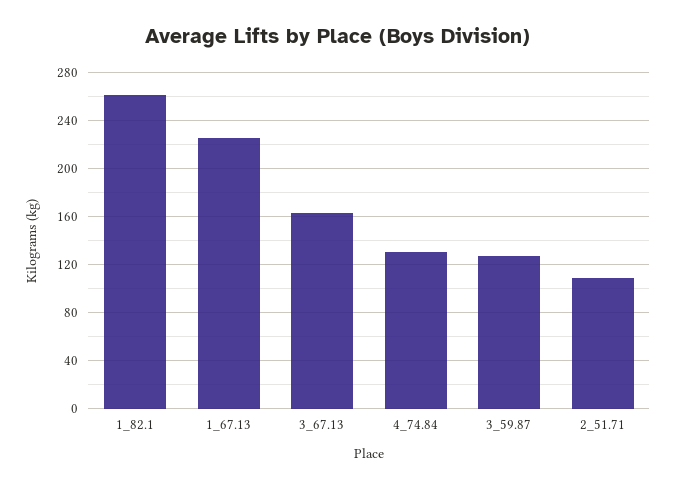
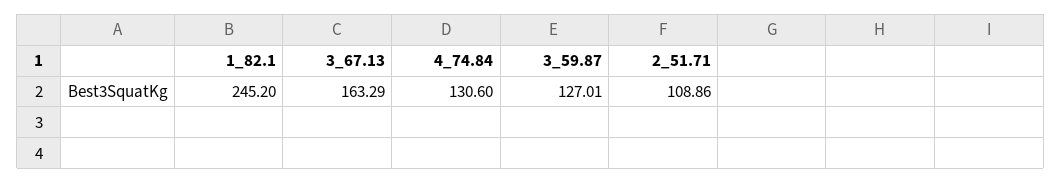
  {
-   "1_82.1": 260,
+   "1_82.1": 245.2,
-   "1_67.13": 225,
    "3_67.13": 163.29,
    "4_74.84": 130.6,
    "3_59.87": 127.01,
    "2_51.71": 108.86
  }

